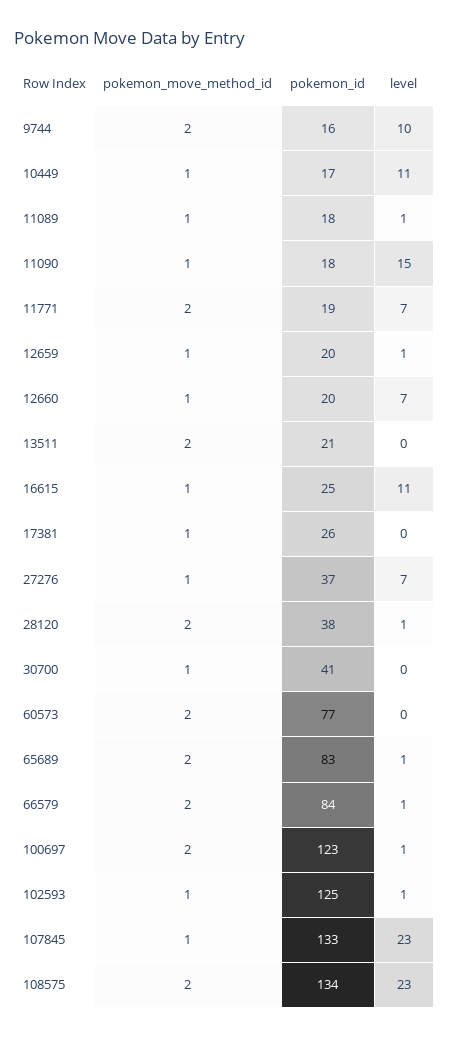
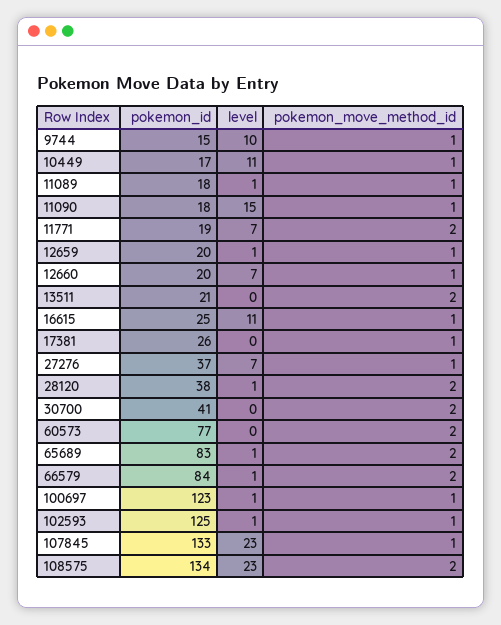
  {
    "pokemon_move_method_id": {
-     "9744": 2,
+     "9744": 1,
      "10449": 1,
      "11089": 1,
      "11090": 1,
      "11771": 2,
      "12659": 1,
      "12660": 1,
      "13511": 2,
      "16615": 1,
      "17381": 1,
      "27276": 1,
      "28120": 2,
-     "30700": 1,
+     "30700": 2,
      "60573": 2,
      "65689": 2,
      "66579": 2,
-     "100697": 2,
+     "100697": 1,
      "102593": 1,
      "107845": 1,
      "108575": 2
    },
    "pokemon_id": {
-     "9744": 16,
+     "9744": 15,
      "10449": 17,
      "11089": 18,
      "11090": 18,
      "11771": 19,
      "12659": 20,
      "12660": 20,
      "13511": 21,
      "16615": 25,
      "17381": 26,
      "27276": 37,
      "28120": 38,
      "30700": 41,
      "60573": 77,
      "65689": 83,
      "66579": 84,
      "100697": 123,
      "102593": 125,
      "107845": 133,
      "108575": 134
    },
    "level": {
      "9744": 10,
      "10449": 11,
      "11089": 1,
      "11090": 15,
      "11771": 7,
      "12659": 1,
      "12660": 7,
      "13511": 0,
      "16615": 11,
      "17381": 0,
      "27276": 7,
      "28120": 1,
      "30700": 0,
      "60573": 0,
      "65689": 1,
      "66579": 1,
      "100697": 1,
      "102593": 1,
      "107845": 23,
      "108575": 23
    }
  }

